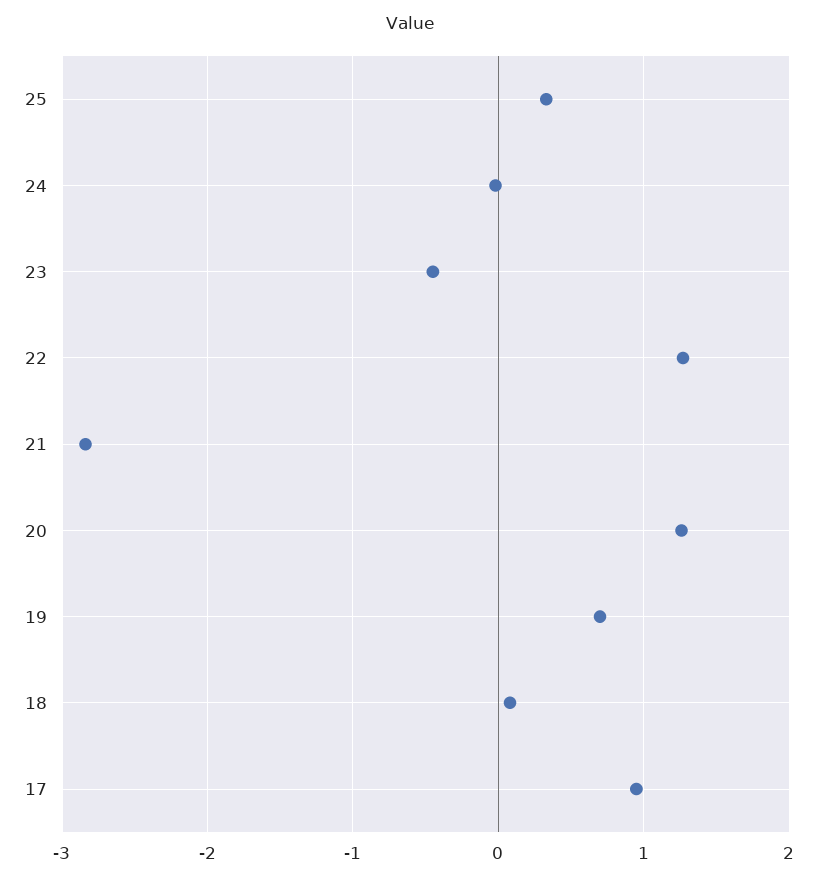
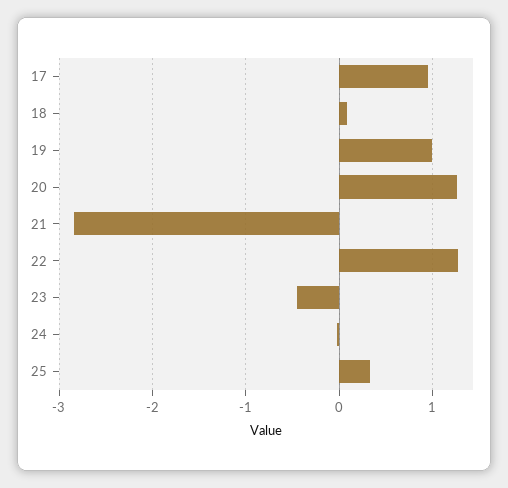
  {
    "25": 0.3,
    "24": 0,
    "23": -0.5,
    "22": 1.3,
    "21": -2.8,
    "20": 1.3,
-   "19": 0.7,
+   "19": 1,
    "18": 0.1,
    "17": 1
  }

